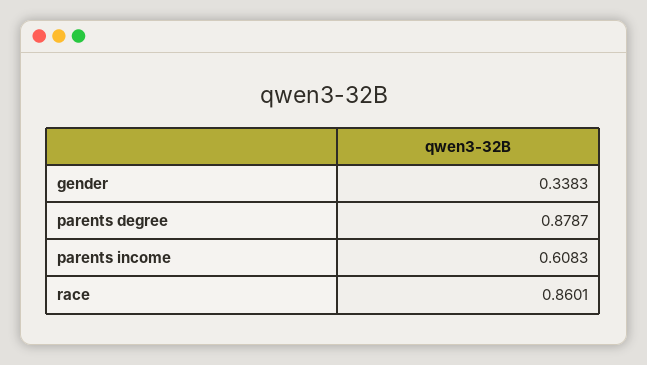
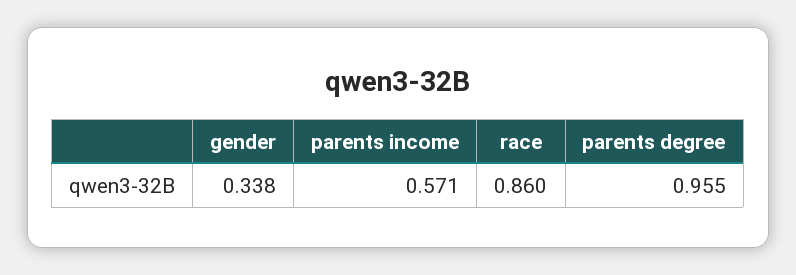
  {
    "gender": 0.3383,
-   "parents degree": 0.8787,
+   "parents degree": 0.955,
-   "parents income": 0.6083,
+   "parents income": 0.571,
    "race": 0.8601
  }

